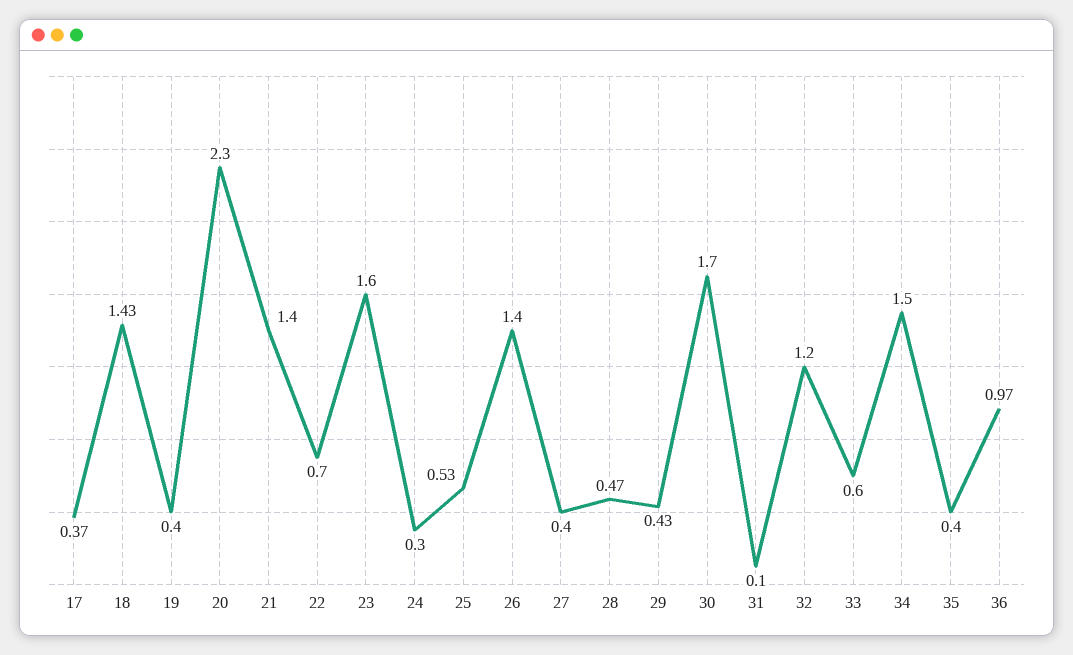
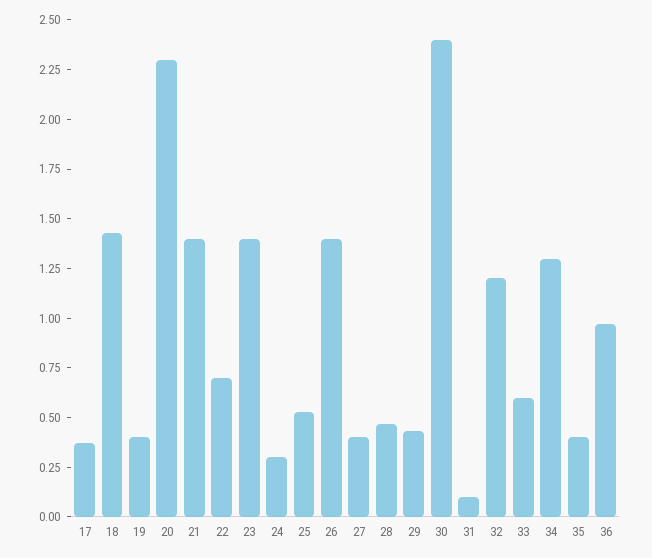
  {
    "17": 0.37,
    "18": 1.43,
    "19": 0.4,
    "20": 2.3,
    "21": 1.4,
    "22": 0.7,
-   "23": 1.6,
+   "23": 1.4,
    "24": 0.3,
    "25": 0.53,
    "26": 1.4,
    "27": 0.4,
    "28": 0.47,
    "29": 0.43,
-   "30": 1.7,
+   "30": 2.4,
    "31": 0.1,
    "32": 1.2,
    "33": 0.6,
-   "34": 1.5,
+   "34": 1.3,
    "35": 0.4,
    "36": 0.97
  }

